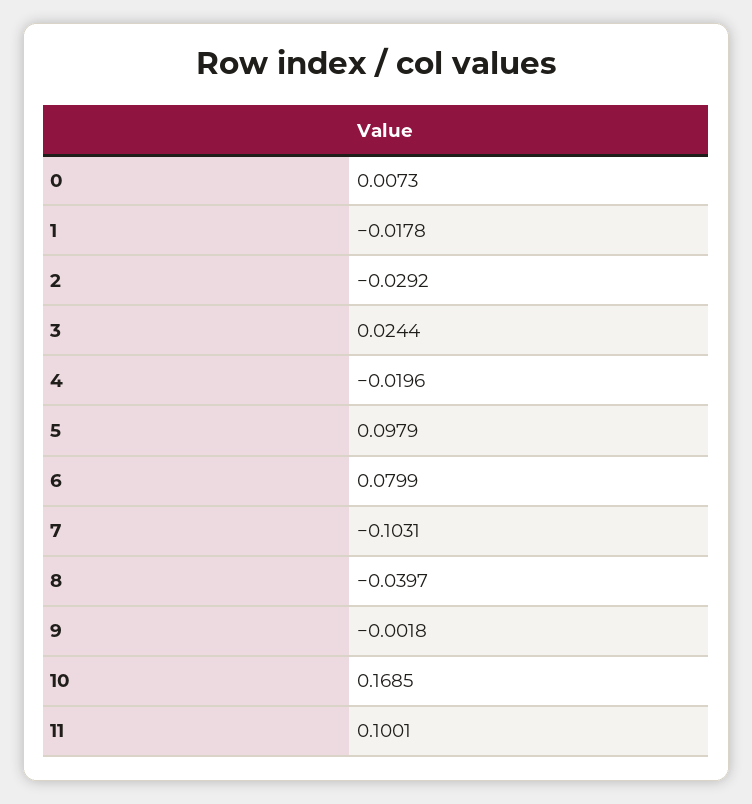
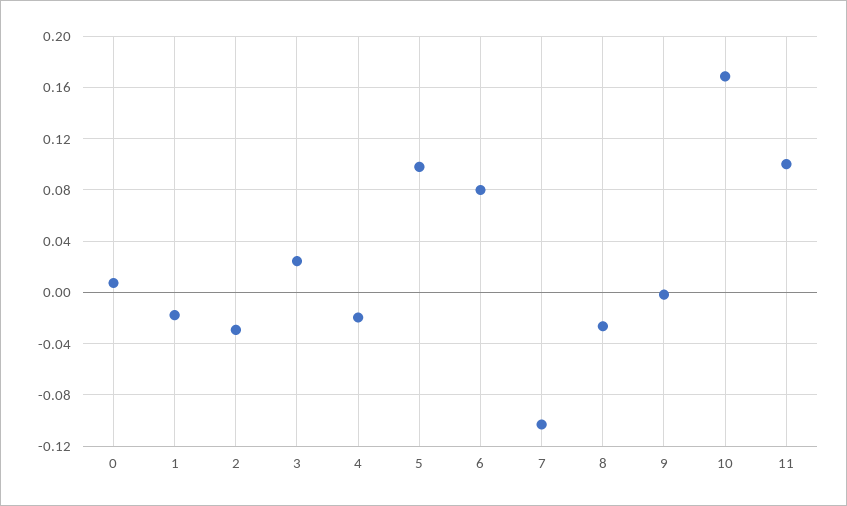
  {
    "0": 0.0073,
    "1": -0.0178,
    "2": -0.0292,
    "3": 0.0244,
    "4": -0.0196,
    "5": 0.0979,
    "6": 0.0799,
    "7": -0.1031,
-   "8": -0.0397,
+   "8": -0.025,
    "9": -0.0018,
    "10": 0.1685,
    "11": 0.1001
  }

